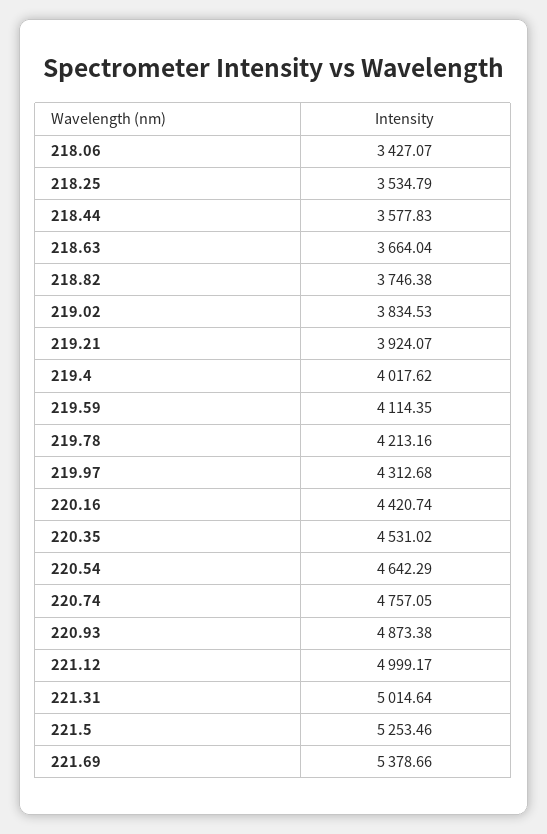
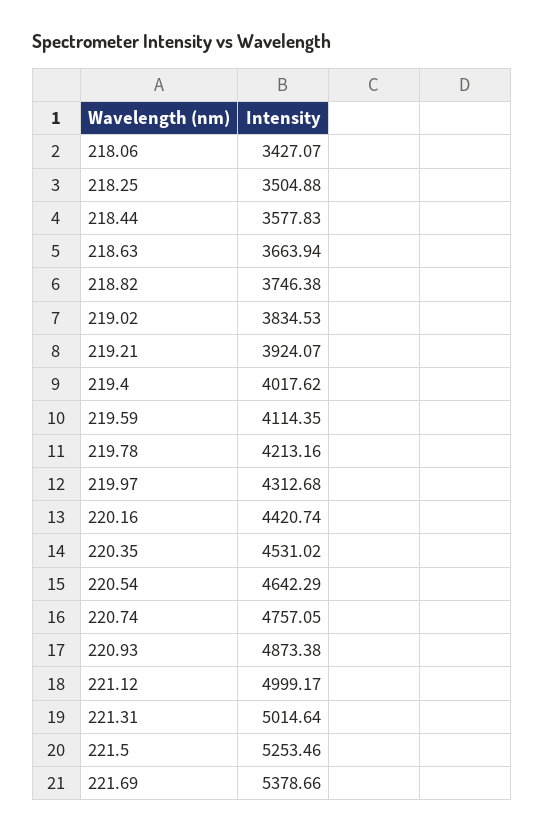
  {
    "218.06": 3427.07,
-   "218.25": 3534.79,
+   "218.25": 3504.88,
    "218.44": 3577.83,
-   "218.63": 3664.04,
+   "218.63": 3663.94,
    "218.82": 3746.38,
    "219.02": 3834.53,
    "219.21": 3924.07,
    "219.4": 4017.62,
    "219.59": 4114.35,
    "219.78": 4213.16,
    "219.97": 4312.68,
    "220.16": 4420.74,
    "220.35": 4531.02,
    "220.54": 4642.29,
    "220.74": 4757.05,
    "220.93": 4873.38,
    "221.12": 4999.17,
    "221.31": 5014.64,
    "221.5": 5253.46,
    "221.69": 5378.66
  }

